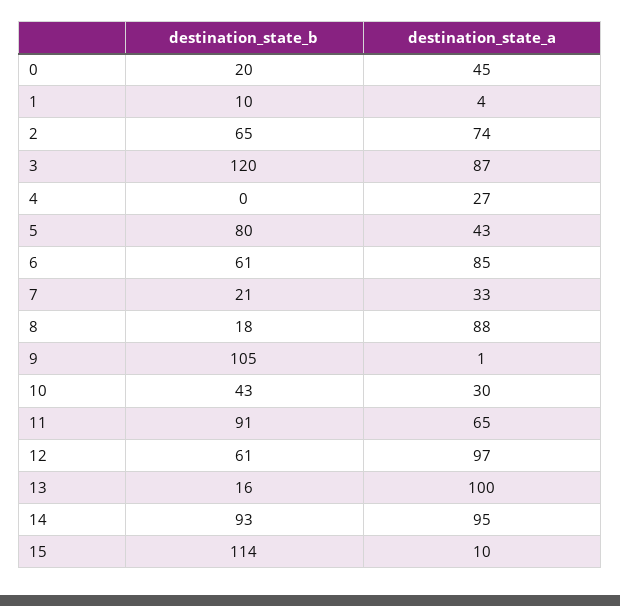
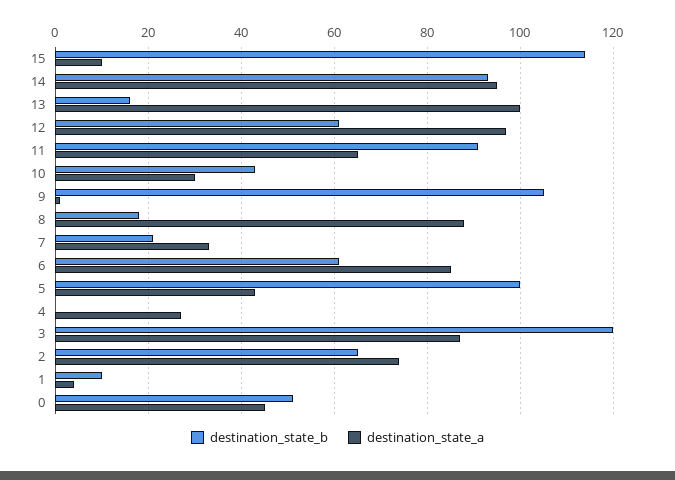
  {
    "destination_state_b": {
-     "0": 20,
+     "0": 50,
      "1": 10,
      "2": 65,
      "3": 120,
      "4": 0,
-     "5": 80,
+     "5": 100,
      "6": 61,
      "7": 21,
      "8": 18,
      "9": 105,
      "10": 43,
      "11": 91,
      "12": 61,
      "13": 16,
      "14": 93,
      "15": 114
    },
    "destination_state_a": {
      "0": 45,
      "1": 4,
      "2": 74,
      "3": 87,
      "4": 27,
      "5": 43,
      "6": 85,
      "7": 33,
      "8": 88,
      "9": 1,
      "10": 30,
      "11": 65,
      "12": 97,
      "13": 100,
      "14": 95,
      "15": 10
    }
  }

